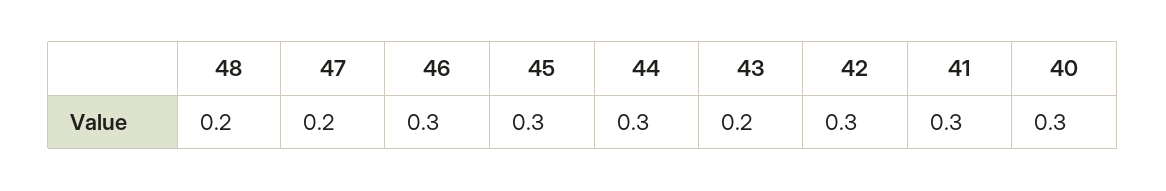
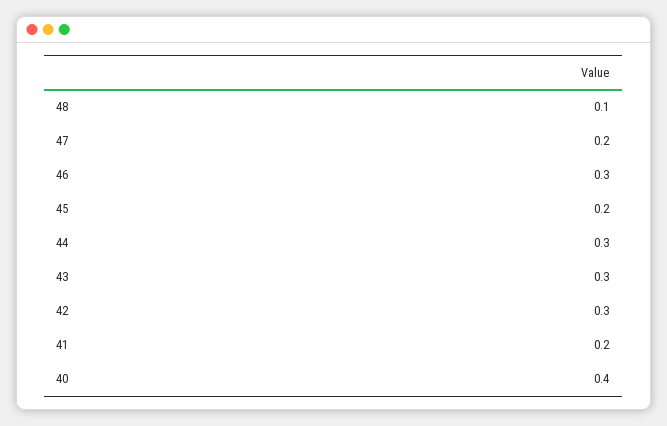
  {
-   "48": 0.2,
+   "48": 0.1,
    "47": 0.2,
    "46": 0.3,
-   "45": 0.3,
+   "45": 0.2,
    "44": 0.3,
-   "43": 0.2,
+   "43": 0.3,
    "42": 0.3,
-   "41": 0.3,
+   "41": 0.2,
-   "40": 0.3
+   "40": 0.4
  }

